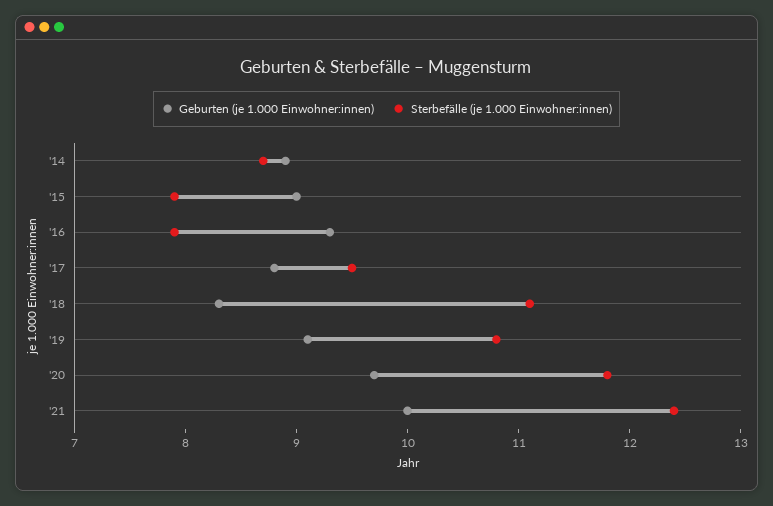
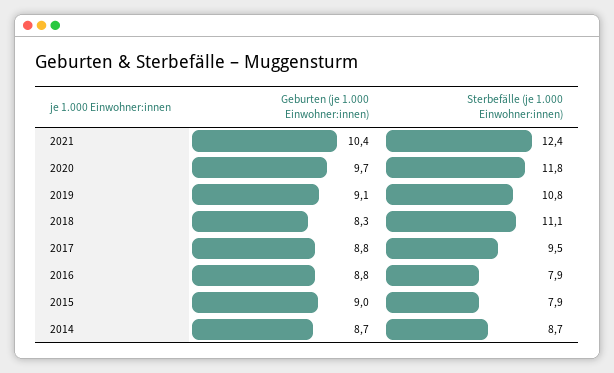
  {
    "Geburten (je 1.000 Einwohner:innen)": {
-     "'14": 8.9,
+     "'14": 8.7,
      "'15": 9,
-     "'16": 9.3,
+     "'16": 8.8,
      "'17": 8.8,
      "'18": 8.3,
      "'19": 9.1,
      "'20": 9.7,
-     "'21": 10
+     "'21": 10.4
    },
    "Sterbefälle (je 1.000 Einwohner:innen)": {
      "'14": 8.7,
      "'15": 7.9,
      "'16": 7.9,
      "'17": 9.5,
      "'18": 11.1,
      "'19": 10.8,
      "'20": 11.8,
      "'21": 12.4
    }
  }

